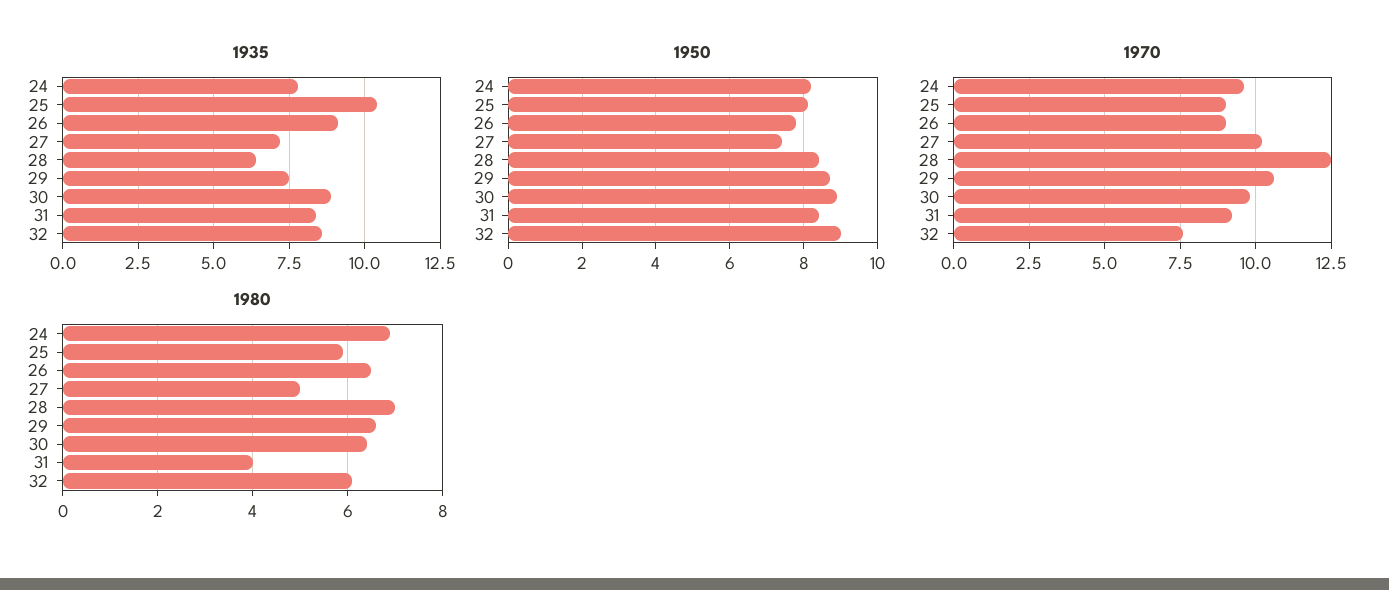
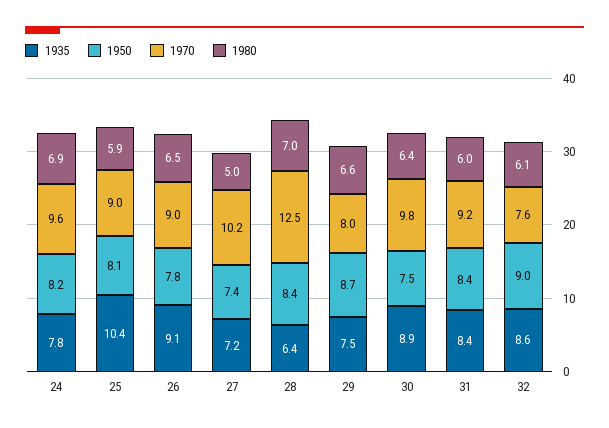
  {
    "1935": {
      "24": 7.8,
      "25": 10.4,
      "26": 9.1,
      "27": 7.2,
      "28": 6.4,
      "29": 7.5,
      "30": 8.9,
      "31": 8.4,
      "32": 8.6
    },
    "1950": {
      "24": 8.2,
      "25": 8.1,
      "26": 7.8,
      "27": 7.4,
      "28": 8.4,
      "29": 8.7,
-     "30": 9,
+     "30": 7.5,
      "31": 8.4,
      "32": 9
    },
    "1970": {
      "24": 9.6,
      "25": 9,
      "26": 9,
      "27": 10.2,
      "28": 12.5,
-     "29": 10.5,
+     "29": 8,
      "30": 9.8,
      "31": 9.2,
      "32": 7.6
    },
    "1980": {
      "24": 6.9,
      "25": 5.9,
      "26": 6.5,
      "27": 5,
      "28": 7,
      "29": 6.6,
      "30": 6.4,
-     "31": 4,
+     "31": 6,
      "32": 6.1
    }
  }

